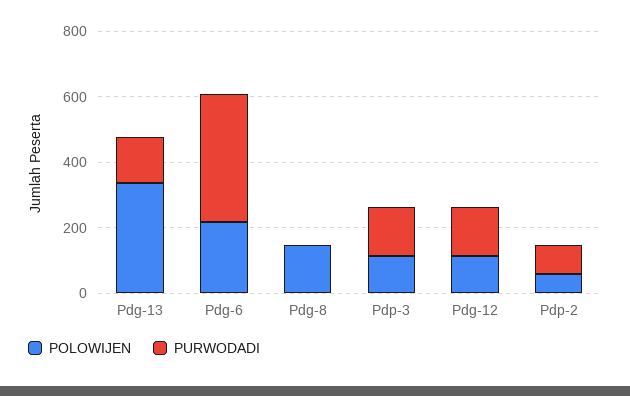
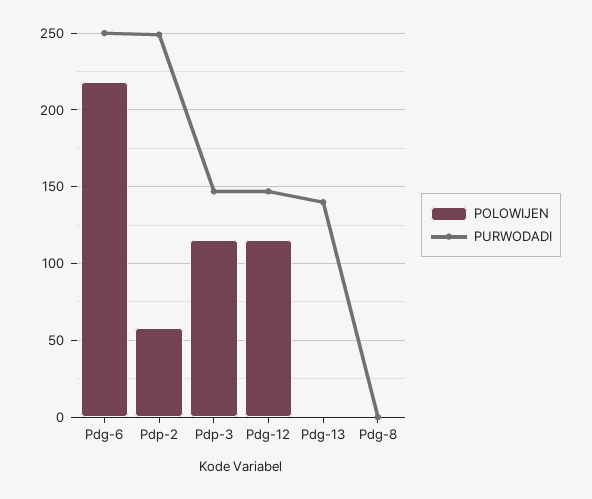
  {
    "POLOWIJEN": {
-     "Pdg-13": 350,
+     "Pdg-13": 0,
      "Pdg-6": 220,
-     "Pdg-8": 150,
+     "Pdg-8": 0,
      "Pdp-3": 115,
      "Pdg-12": 115,
      "Pdp-2": 60
    },
    "PURWODADI": {
      "Pdg-13": 140,
-     "Pdg-6": 400,
+     "Pdg-6": 250,
      "Pdg-8": 0,
      "Pdp-3": 145,
      "Pdg-12": 145,
-     "Pdp-2": 100
+     "Pdp-2": 250
    }
  }

